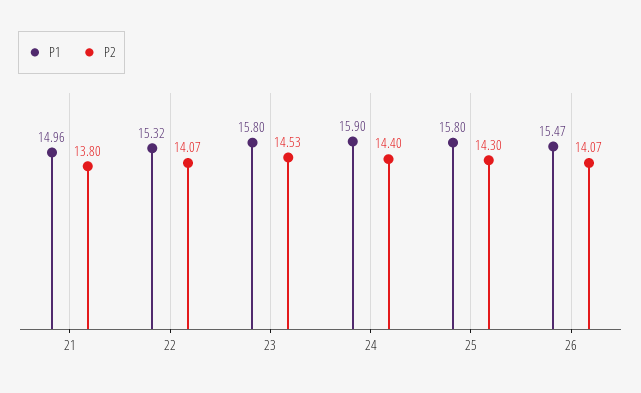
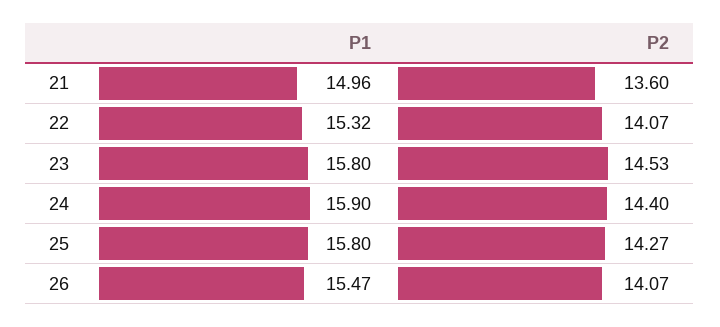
  {
    "P1": {
      "21": 14.96,
      "22": 15.32,
      "23": 15.8,
      "24": 15.9,
      "25": 15.8,
      "26": 15.47
    },
    "P2": {
-     "21": 13.8,
+     "21": 13.6,
      "22": 14.07,
      "23": 14.53,
      "24": 14.4,
-     "25": 14.3,
+     "25": 14.27,
      "26": 14.07
    }
  }

